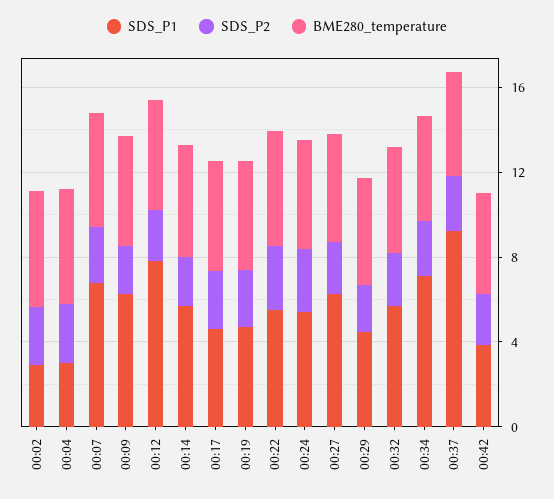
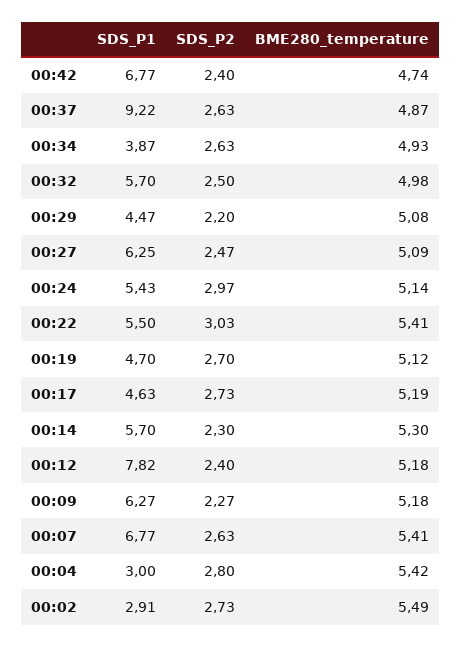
  {
    "SDS_P1": {
      "00:02": 2.91,
      "00:04": 3,
      "00:07": 6.77,
      "00:09": 6.27,
      "00:12": 7.82,
      "00:14": 5.7,
      "00:17": 4.63,
      "00:19": 4.7,
      "00:22": 5.5,
      "00:24": 5.43,
      "00:27": 6.25,
      "00:29": 4.47,
      "00:32": 5.7,
-     "00:34": 7,
+     "00:34": 3.87,
      "00:37": 9.22,
-     "00:42": 4
+     "00:42": 6.77
    },
    "SDS_P2": {
      "00:02": 2.73,
      "00:04": 2.8,
      "00:07": 2.63,
      "00:09": 2.27,
      "00:12": 2.4,
      "00:14": 2.3,
      "00:17": 2.73,
      "00:19": 2.7,
      "00:22": 3.03,
      "00:24": 2.97,
      "00:27": 2.47,
      "00:29": 2.2,
      "00:32": 2.5,
      "00:34": 2.63,
      "00:37": 2.63,
      "00:42": 2.4
    },
    "BME280_temperature": {
      "00:02": 5.49,
      "00:04": 5.42,
      "00:07": 5.41,
      "00:09": 5.18,
      "00:12": 5.18,
      "00:14": 5.3,
      "00:17": 5.19,
      "00:19": 5.12,
      "00:22": 5.41,
      "00:24": 5.14,
      "00:27": 5.09,
      "00:29": 5.08,
      "00:32": 4.98,
      "00:34": 4.93,
      "00:37": 4.87,
      "00:42": 4.74
    }
  }

